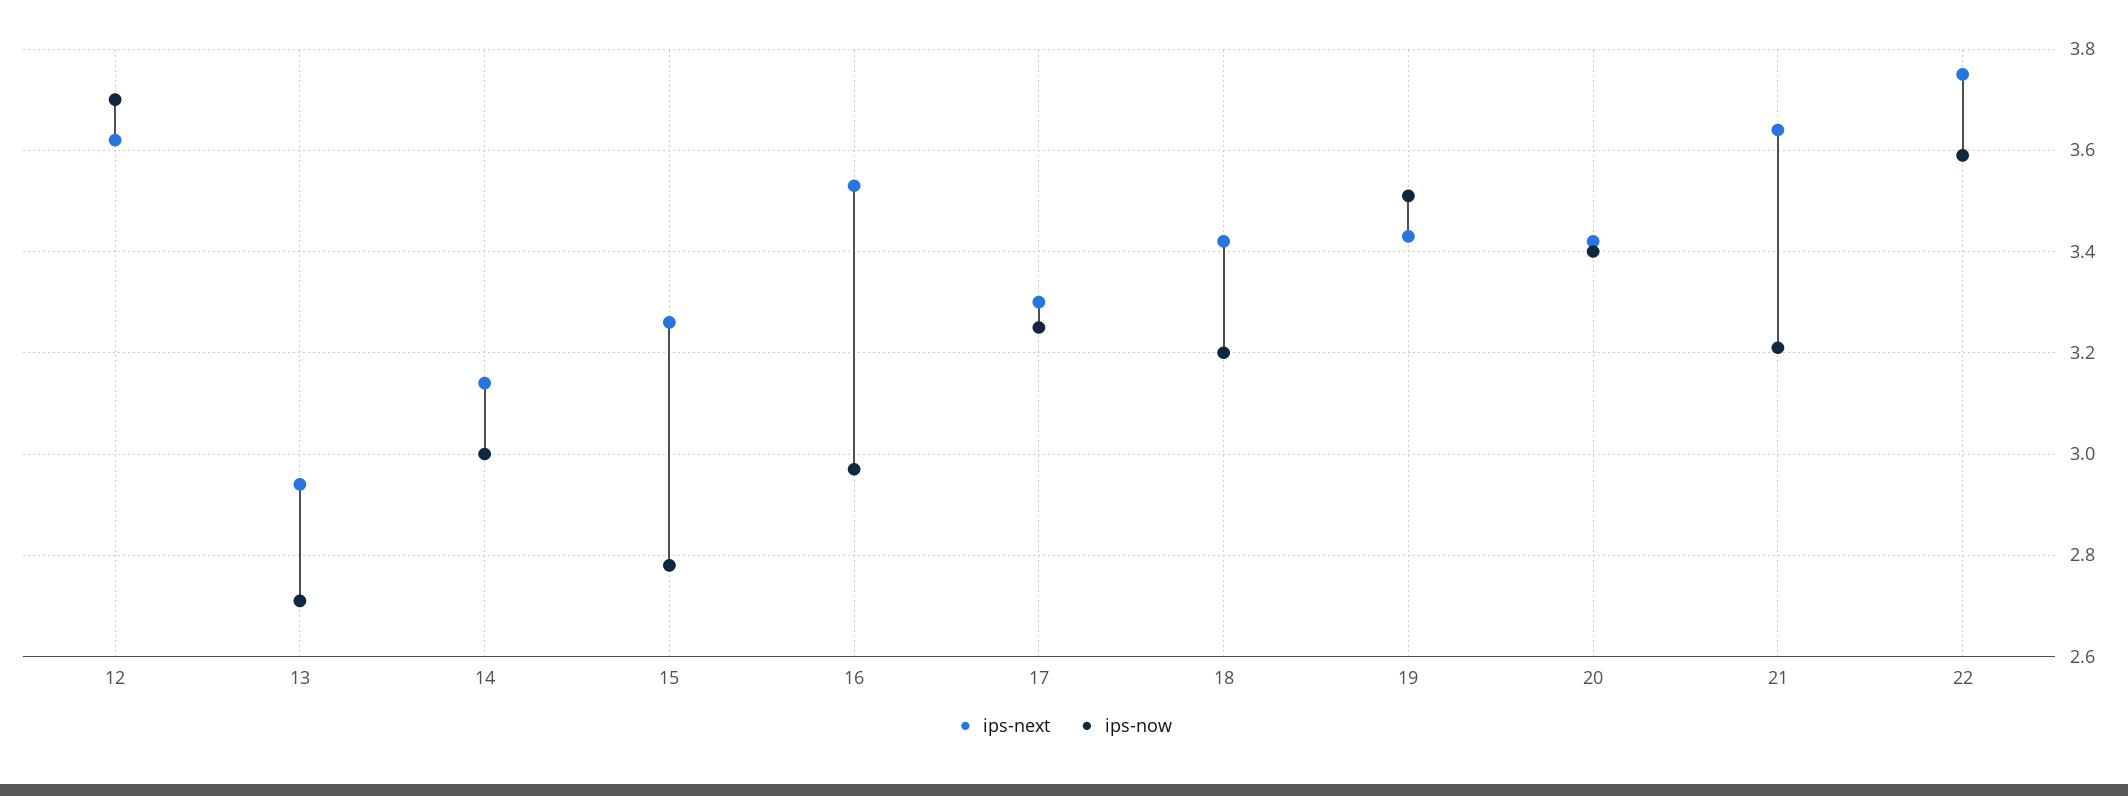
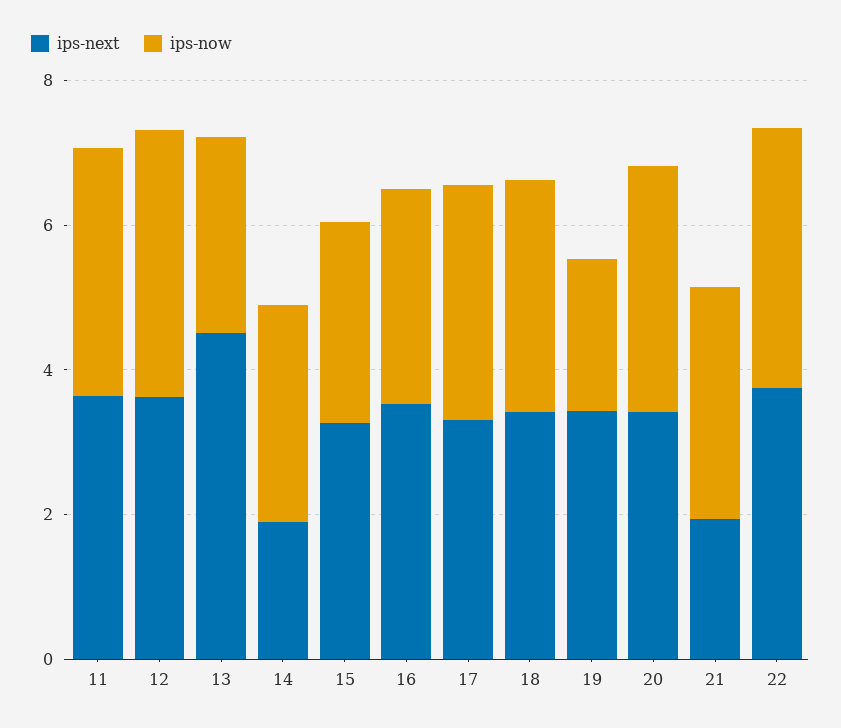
  {
    "ips-next": {
      "12": 3.6,
-     "13": 2.95,
+     "13": 4.5,
-     "14": 3.15,
+     "14": 2,
      "15": 3.25,
      "16": 3.55,
      "17": 3.3,
      "18": 3.4,
      "19": 3.45,
      "20": 3.4,
-     "21": 3.65,
+     "21": 2,
-     "22": 3.75
+     "22": 3.75,
+     "11": 3.5
    },
    "ips-now": {
      "12": 3.7,
      "13": 2.7,
      "14": 3,
      "15": 2.8,
      "16": 2.95,
      "17": 3.25,
      "18": 3.2,
-     "19": 3.5,
+     "19": 2,
      "20": 3.4,
      "21": 3.2,
-     "22": 3.6
+     "22": 3.6,
+     "11": 3.5
    }
  }

